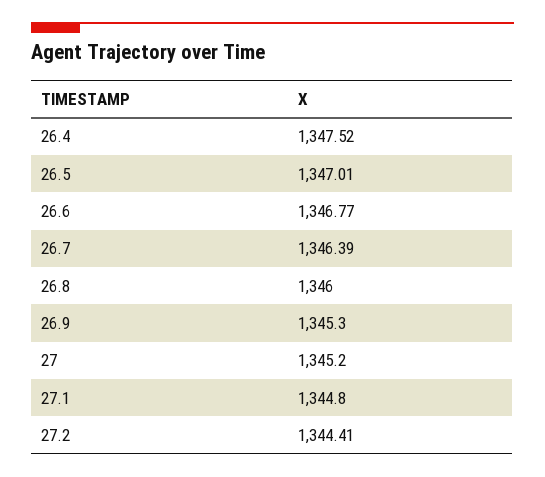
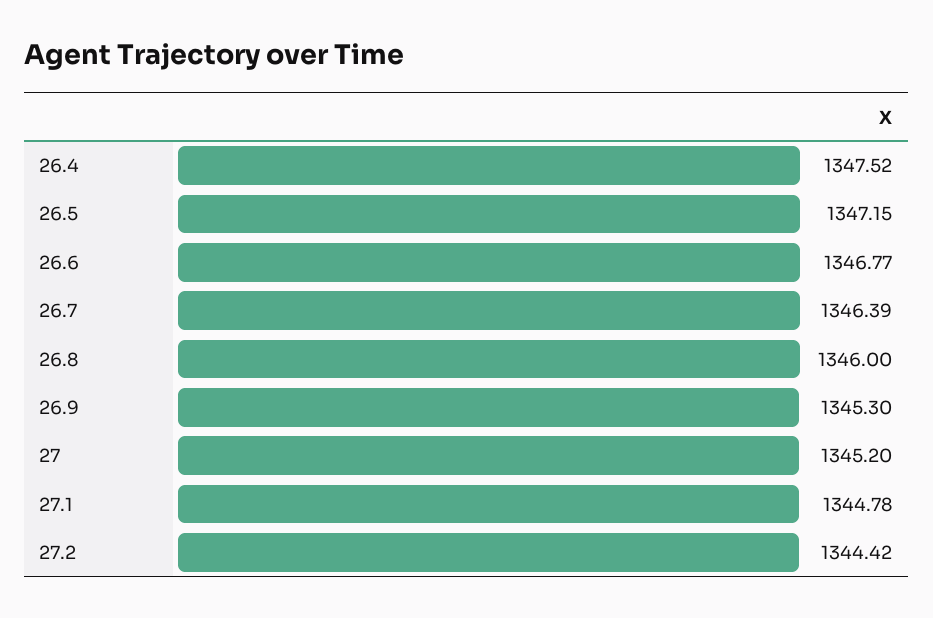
  {
    "26.4": 1347.52,
-   "26.5": 1347.01,
+   "26.5": 1347.15,
    "26.6": 1346.77,
    "26.7": 1346.39,
    "26.8": 1346,
    "26.9": 1345.3,
    "27": 1345.2,
-   "27.1": 1344.8,
+   "27.1": 1344.78,
-   "27.2": 1344.41
+   "27.2": 1344.42
  }

